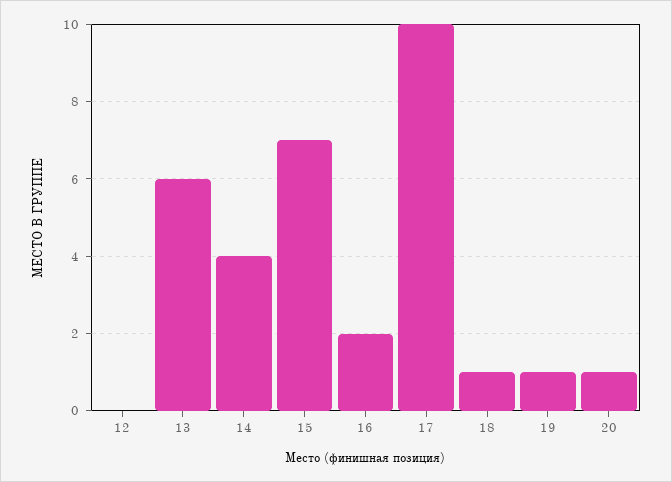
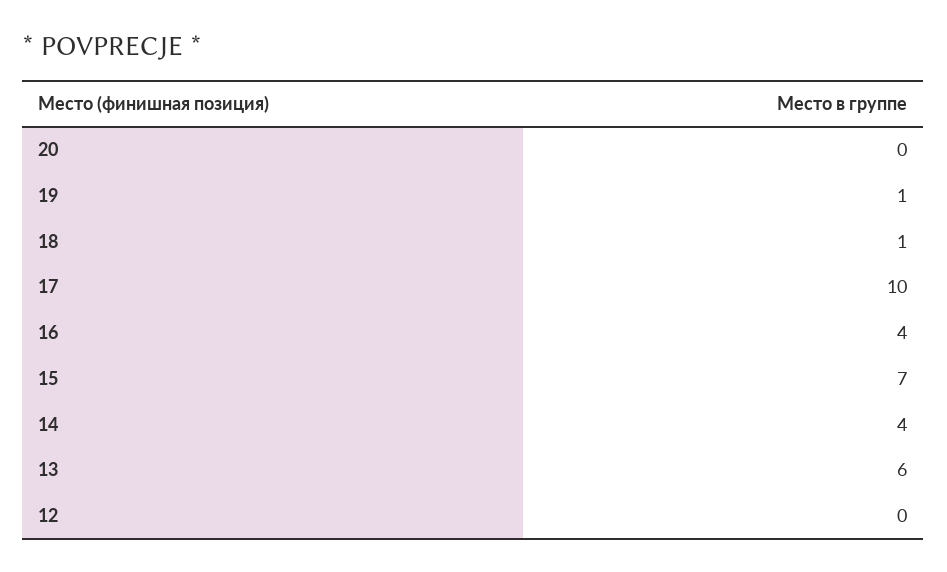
  {
    "12": 0,
    "13": 6,
    "14": 4,
    "15": 7,
-   "16": 2,
+   "16": 4,
    "17": 10,
    "18": 1,
    "19": 1,
-   "20": 1
+   "20": 0
  }

